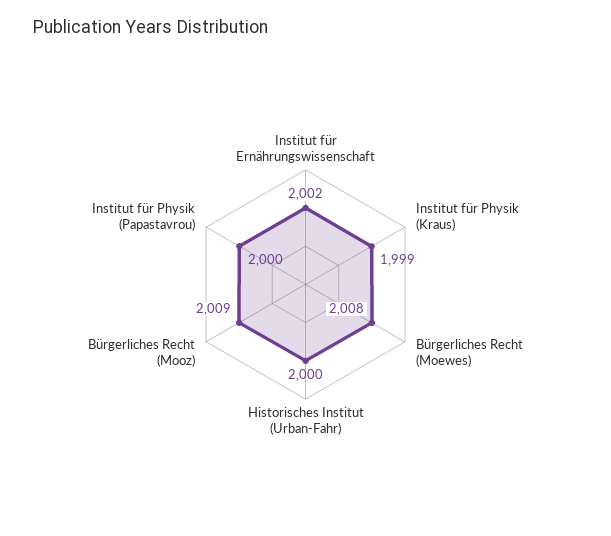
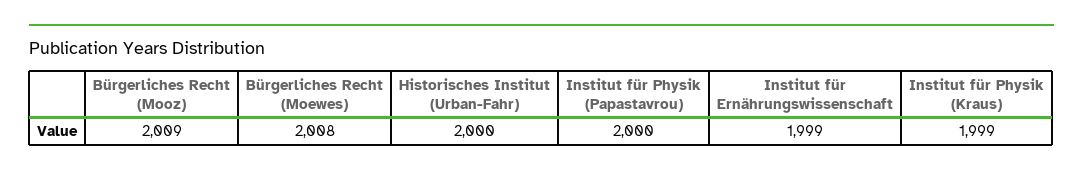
  {
-   "Institut für Ernährungswissenschaft": 2002,
+   "Institut für Ernährungswissenschaft": 1999,
    "Institut für Physik (Kraus)": 1999,
    "Bürgerliches Recht (Moewes)": 2008,
    "Historisches Institut (Urban-Fahr)": 2000,
    "Bürgerliches Recht (Mooz)": 2009,
    "Institut für Physik (Papastavrou)": 2000
  }

